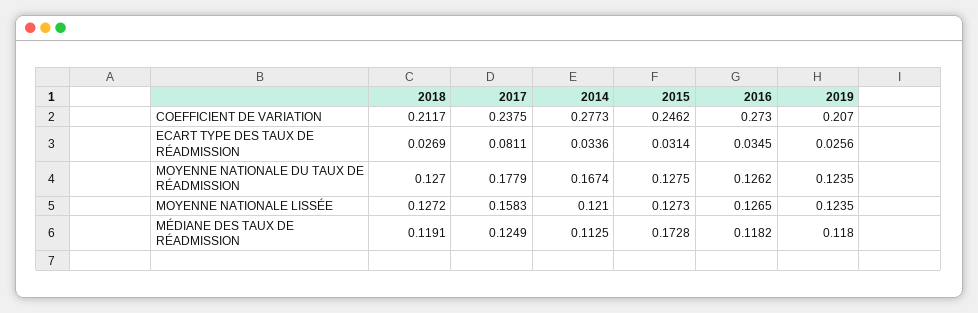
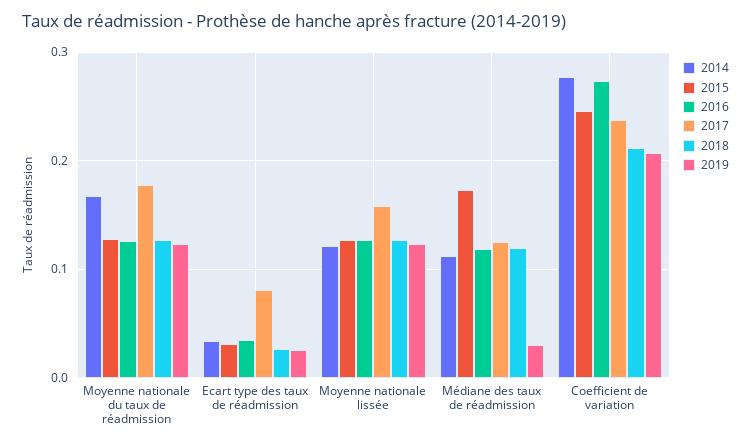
  {
    "2018": {
      "COEFFICIENT DE VARIATION": 0.2117,
      "ECART TYPE DES TAUX DE RÉADMISSION": 0.0269,
      "MOYENNE NATIONALE DU TAUX DE RÉADMISSION": 0.127,
      "MOYENNE NATIONALE LISSÉE": 0.1272,
      "MÉDIANE DES TAUX DE RÉADMISSION": 0.1191
    },
    "2017": {
      "COEFFICIENT DE VARIATION": 0.2375,
      "ECART TYPE DES TAUX DE RÉADMISSION": 0.0811,
      "MOYENNE NATIONALE DU TAUX DE RÉADMISSION": 0.1779,
      "MOYENNE NATIONALE LISSÉE": 0.1583,
      "MÉDIANE DES TAUX DE RÉADMISSION": 0.1249
    },
    "2014": {
      "COEFFICIENT DE VARIATION": 0.2773,
      "ECART TYPE DES TAUX DE RÉADMISSION": 0.0336,
      "MOYENNE NATIONALE DU TAUX DE RÉADMISSION": 0.1674,
      "MOYENNE NATIONALE LISSÉE": 0.121,
      "MÉDIANE DES TAUX DE RÉADMISSION": 0.1125
    },
    "2015": {
      "COEFFICIENT DE VARIATION": 0.2462,
      "ECART TYPE DES TAUX DE RÉADMISSION": 0.0314,
      "MOYENNE NATIONALE DU TAUX DE RÉADMISSION": 0.1275,
      "MOYENNE NATIONALE LISSÉE": 0.1273,
      "MÉDIANE DES TAUX DE RÉADMISSION": 0.1728
    },
    "2016": {
      "COEFFICIENT DE VARIATION": 0.273,
      "ECART TYPE DES TAUX DE RÉADMISSION": 0.0345,
      "MOYENNE NATIONALE DU TAUX DE RÉADMISSION": 0.1262,
      "MOYENNE NATIONALE LISSÉE": 0.1265,
      "MÉDIANE DES TAUX DE RÉADMISSION": 0.1182
    },
    "2019": {
      "COEFFICIENT DE VARIATION": 0.207,
      "ECART TYPE DES TAUX DE RÉADMISSION": 0.0256,
      "MOYENNE NATIONALE DU TAUX DE RÉADMISSION": 0.1235,
      "MOYENNE NATIONALE LISSÉE": 0.1235,
-     "MÉDIANE DES TAUX DE RÉADMISSION": 0.118
+     "MÉDIANE DES TAUX DE RÉADMISSION": 0.03
    }
  }

